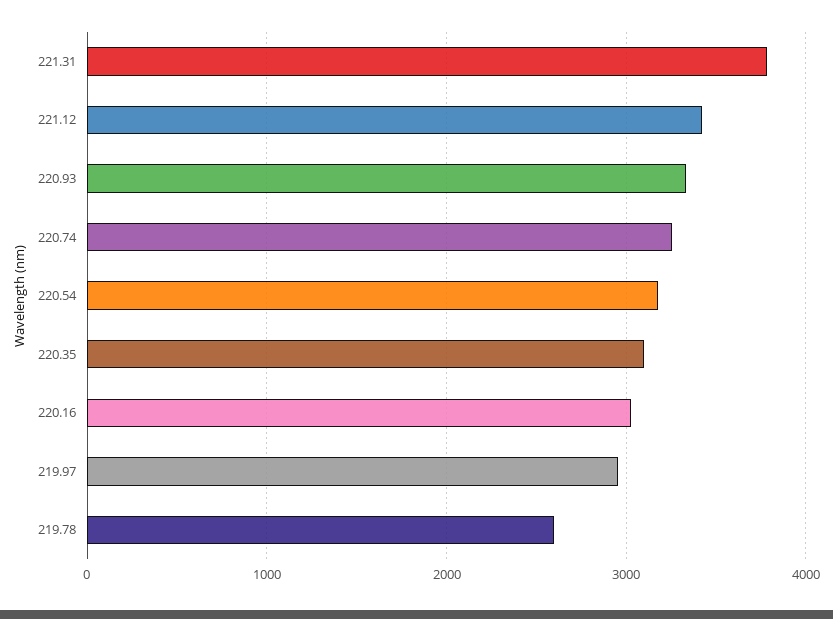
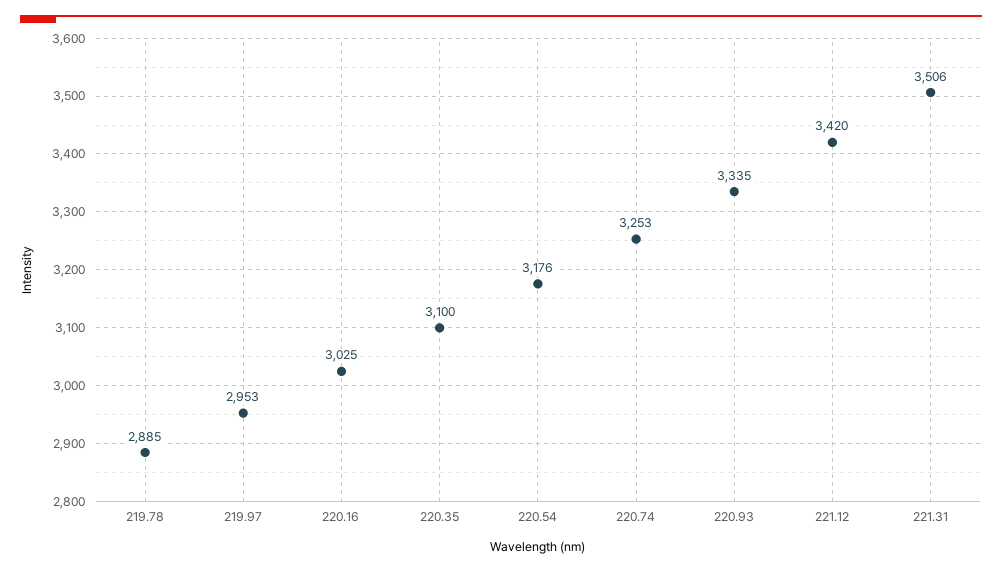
  {
-   "221.31": 3800,
+   "221.31": 3506,
    "221.12": 3420,
    "220.93": 3335,
    "220.74": 3253,
    "220.54": 3176,
    "220.35": 3100,
    "220.16": 3025,
    "219.97": 2953,
-   "219.78": 2600
+   "219.78": 2885
  }

